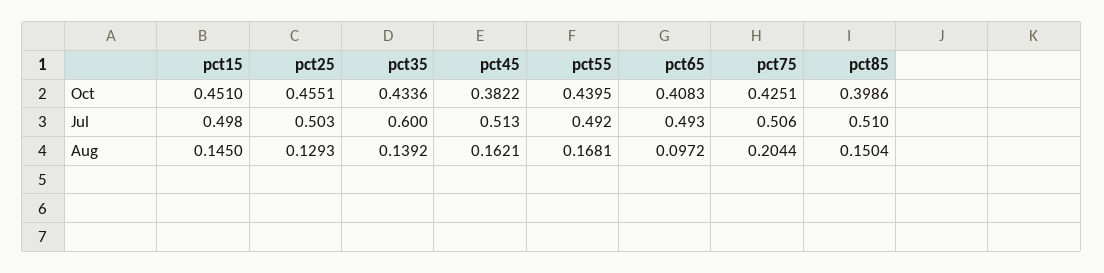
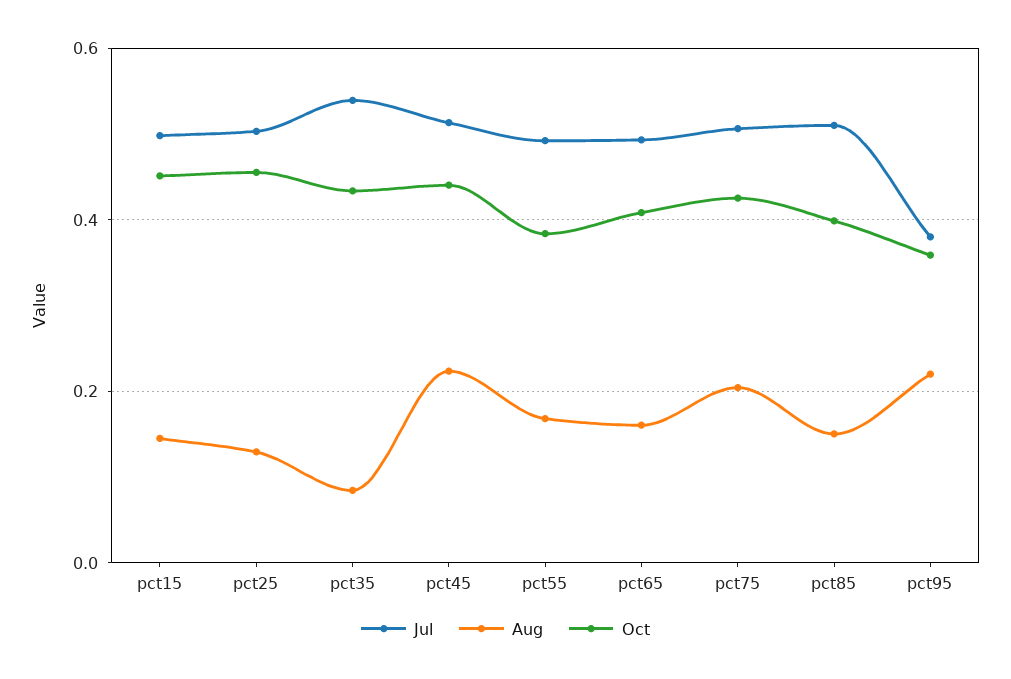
  {
    "Oct": {
      "pct15": 0.451,
      "pct25": 0.4551,
      "pct35": 0.4336,
-     "pct45": 0.3822,
+     "pct45": 0.44,
-     "pct55": 0.4395,
+     "pct55": 0.38,
      "pct65": 0.4083,
      "pct75": 0.4251,
-     "pct85": 0.3986
+     "pct85": 0.3986,
+     "pct95": 0.36
    },
    "Jul": {
      "pct15": 0.498,
      "pct25": 0.503,
-     "pct35": 0.6,
+     "pct35": 0.54,
      "pct45": 0.513,
      "pct55": 0.492,
      "pct65": 0.493,
      "pct75": 0.506,
-     "pct85": 0.51
+     "pct85": 0.51,
+     "pct95": 0.38
    },
    "Aug": {
      "pct15": 0.145,
      "pct25": 0.1293,
-     "pct35": 0.1392,
+     "pct35": 0.08,
-     "pct45": 0.1621,
+     "pct45": 0.22,
      "pct55": 0.1681,
-     "pct65": 0.0972,
+     "pct65": 0.16,
      "pct75": 0.2044,
-     "pct85": 0.1504
+     "pct85": 0.1504,
+     "pct95": 0.22
    }
  }

